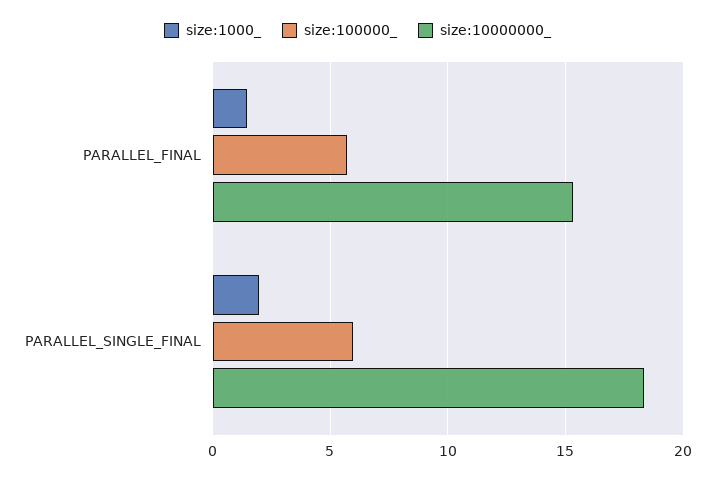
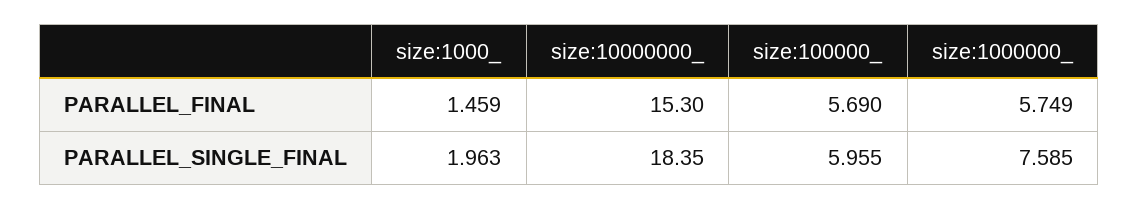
  {
    "size:1000_": {
      "PARALLEL_FINAL": 1.459,
      "PARALLEL_SINGLE_FINAL": 1.963
    },
    "size:100000_": {
      "PARALLEL_FINAL": 5.69,
      "PARALLEL_SINGLE_FINAL": 5.955
    },
    "size:10000000_": {
      "PARALLEL_FINAL": 15.3,
      "PARALLEL_SINGLE_FINAL": 18.35
-   }
+   },
+   "size:1000000_": {
+     "PARALLEL_FINAL": 5.749,
+     "PARALLEL_SINGLE_FINAL": 7.585
+   }
  }

